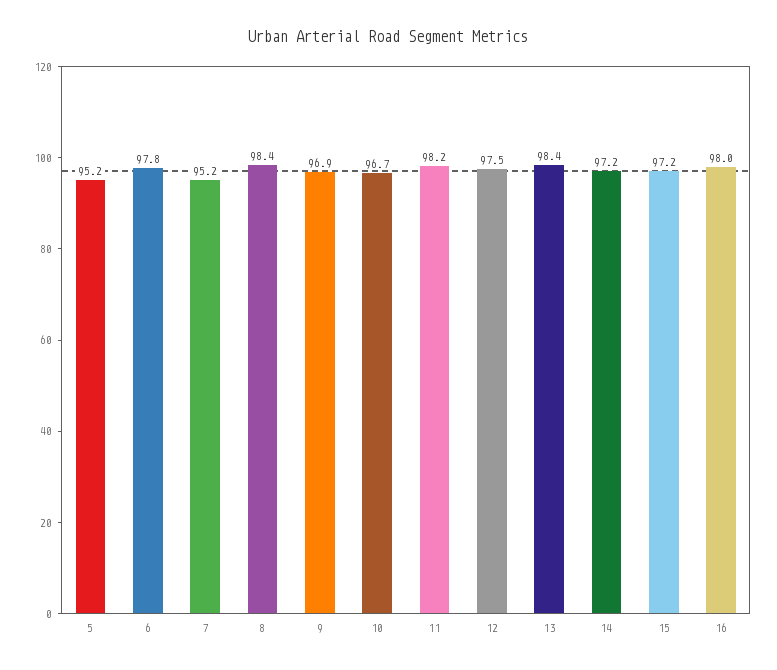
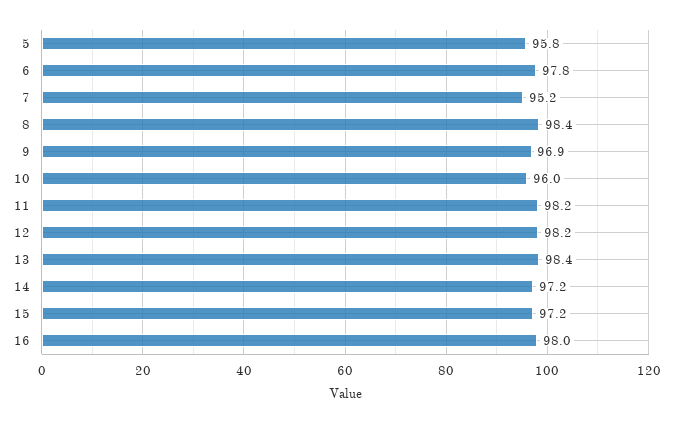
  {
-   "5": 95.2,
+   "5": 95.8,
    "6": 97.8,
    "7": 95.2,
    "8": 98.4,
    "9": 96.9,
-   "10": 96.7,
+   "10": 96,
    "11": 98.2,
-   "12": 97.5,
+   "12": 98.2,
    "13": 98.4,
    "14": 97.2,
    "15": 97.2,
    "16": 98
  }

